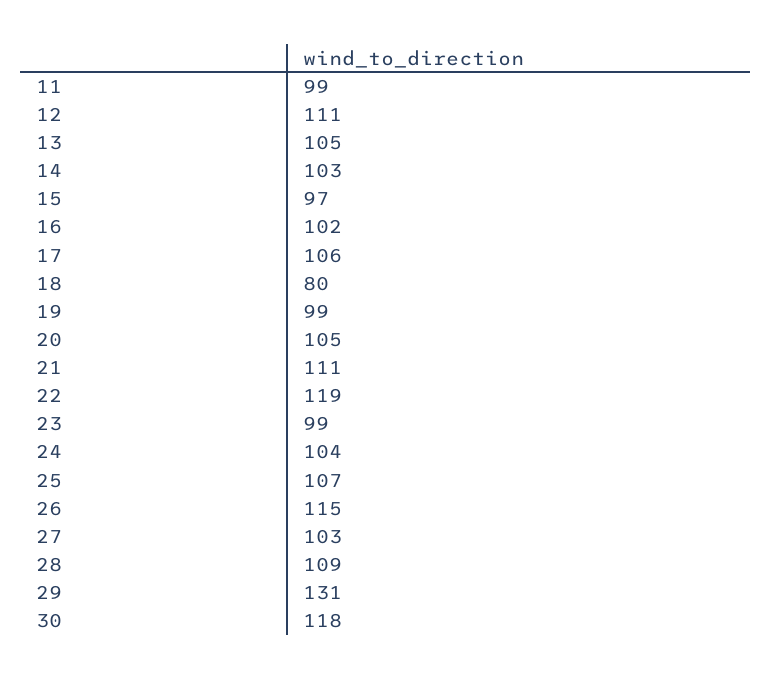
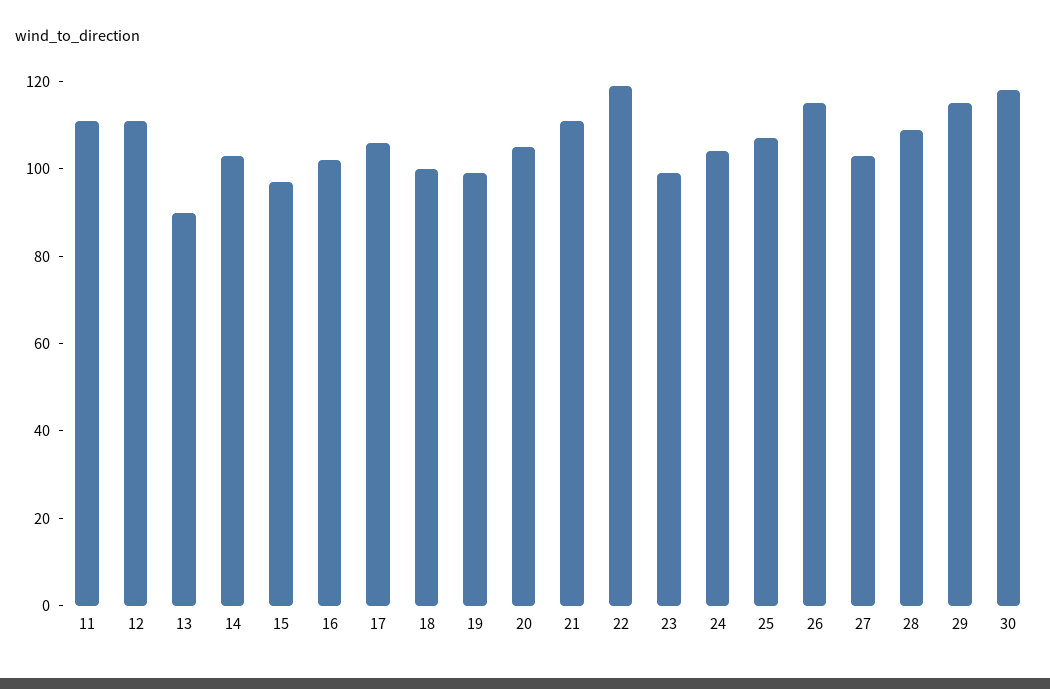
  {
-   "11": 99,
+   "11": 110,
    "12": 111,
-   "13": 105,
+   "13": 90,
    "14": 103,
    "15": 97,
    "16": 102,
    "17": 106,
-   "18": 80,
+   "18": 100,
    "19": 99,
    "20": 105,
    "21": 111,
    "22": 119,
    "23": 99,
    "24": 104,
    "25": 107,
    "26": 115,
    "27": 103,
    "28": 109,
-   "29": 131,
+   "29": 115,
    "30": 118
  }

